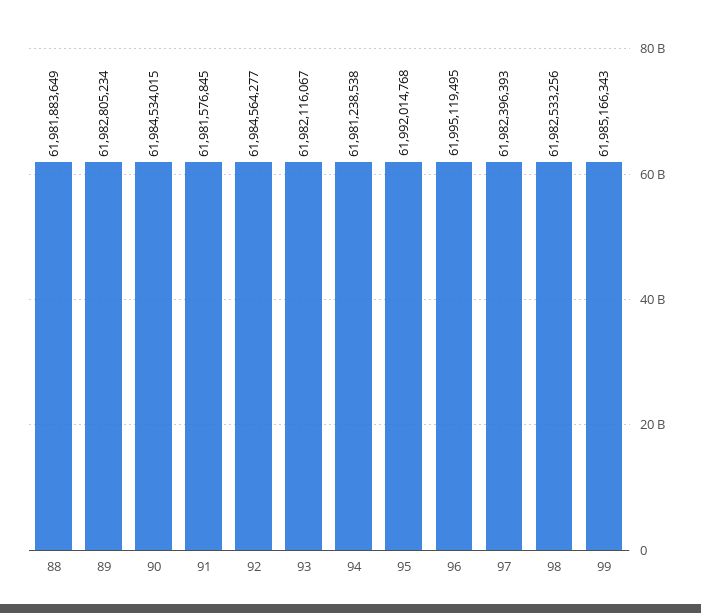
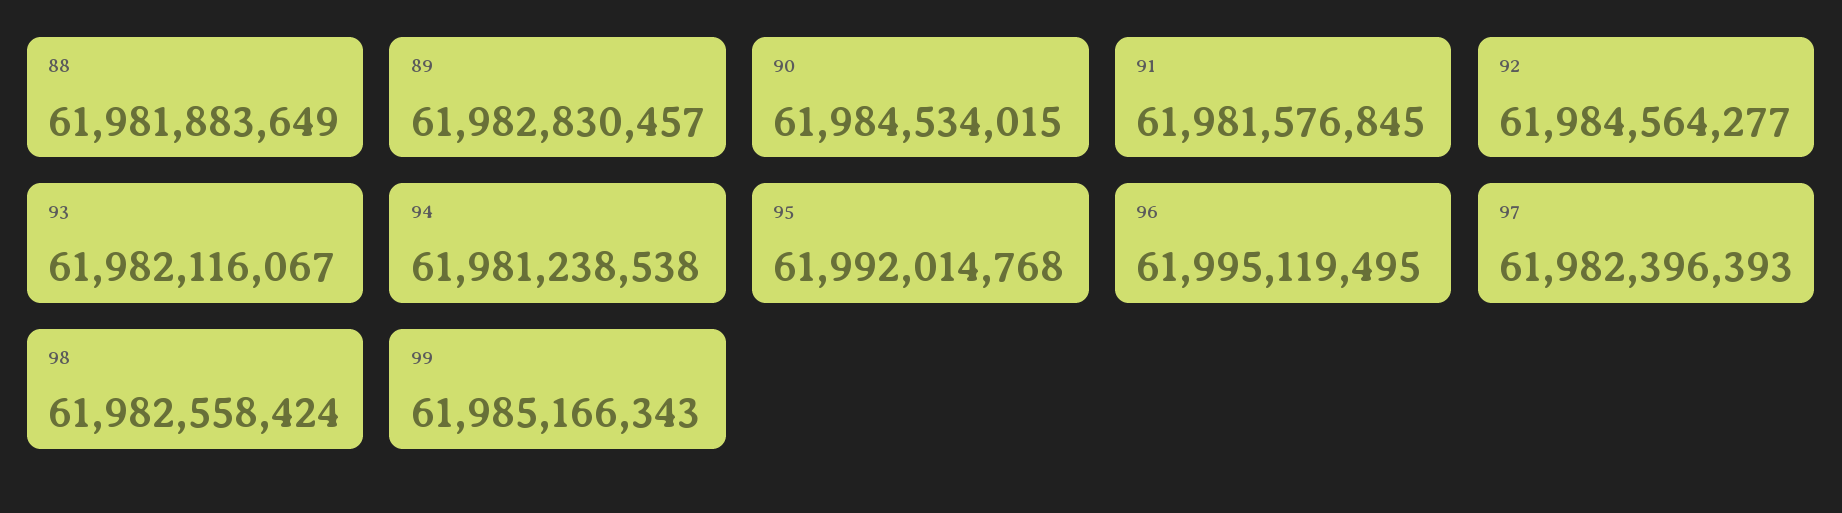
  {
    "88": 61981883649,
-   "89": 61982805234,
+   "89": 61982830457,
    "90": 61984534015,
    "91": 61981576845,
    "92": 61984564277,
    "93": 61982116067,
    "94": 61981238538,
    "95": 61992014768,
    "96": 61995119495,
    "97": 61982396393,
-   "98": 61982533256,
+   "98": 61982558424,
    "99": 61985166343
  }

